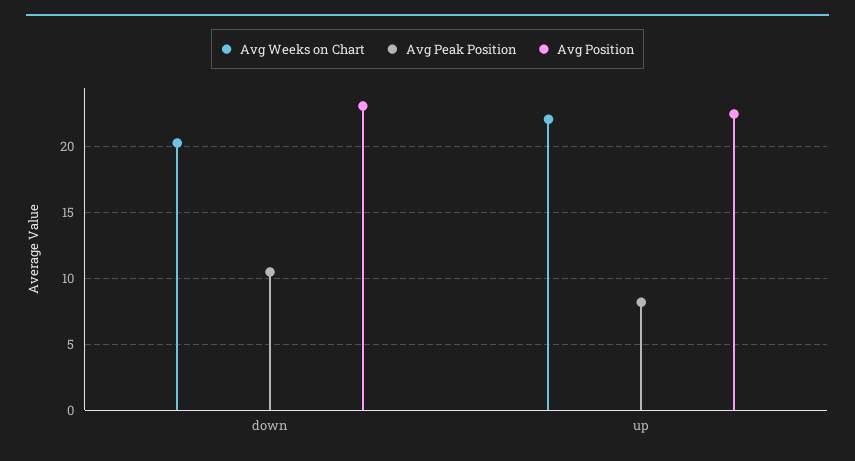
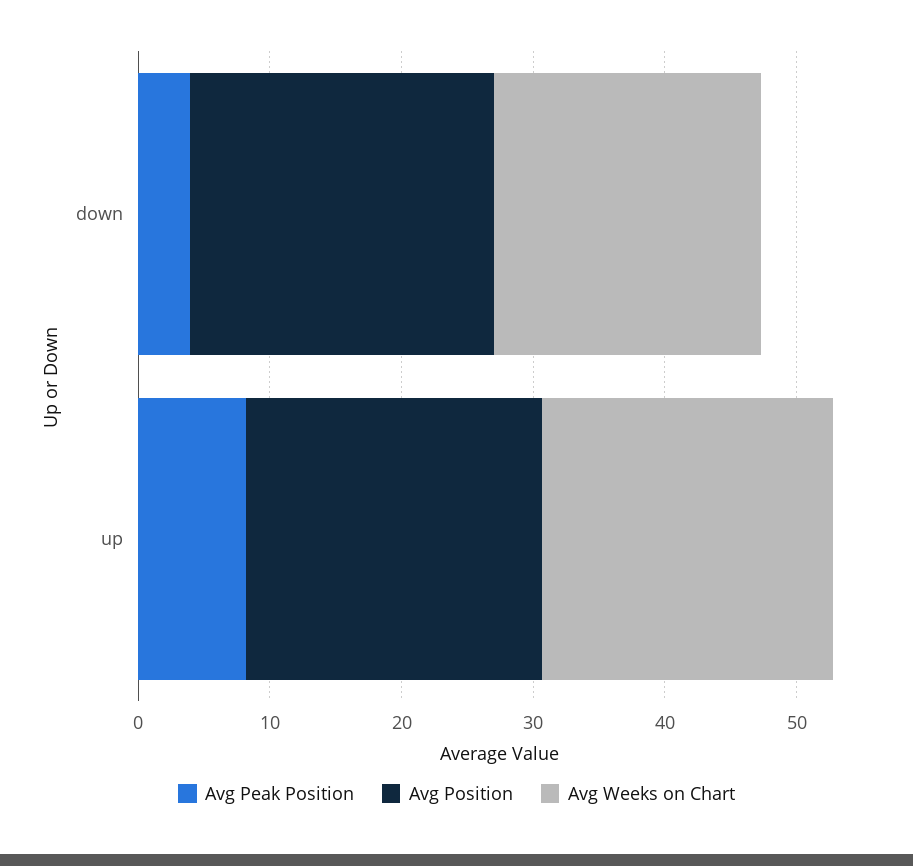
  {
    "Avg Weeks on Chart": {
      "down": 20.5,
      "up": 22
    },
    "Avg Peak Position": {
-     "down": 10.5,
+     "down": 4,
      "up": 8
    },
    "Avg Position": {
      "down": 23,
      "up": 22.5
    }
  }

